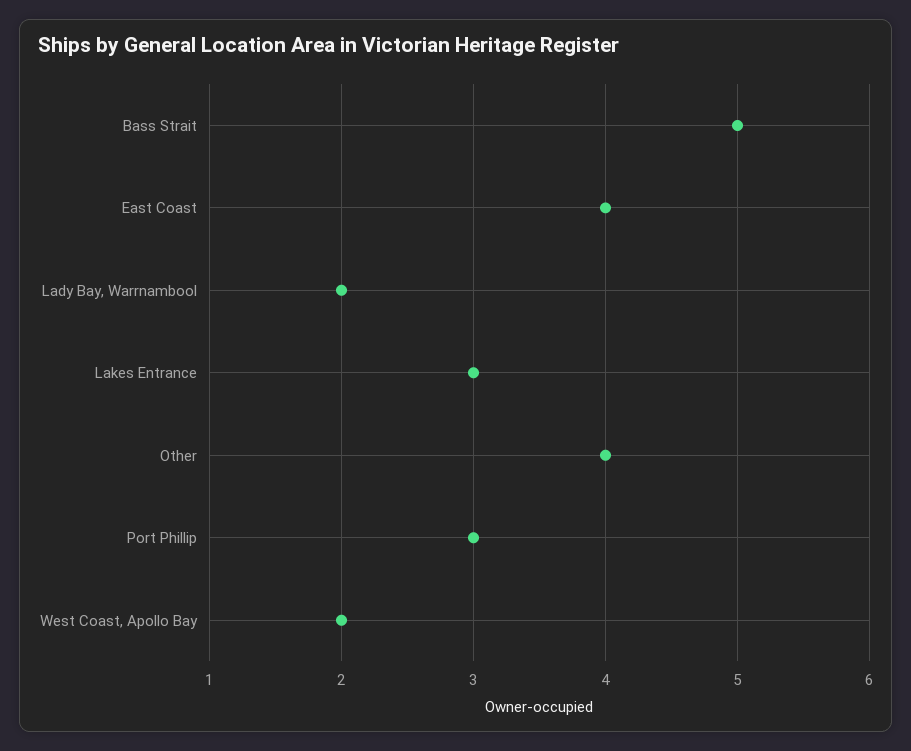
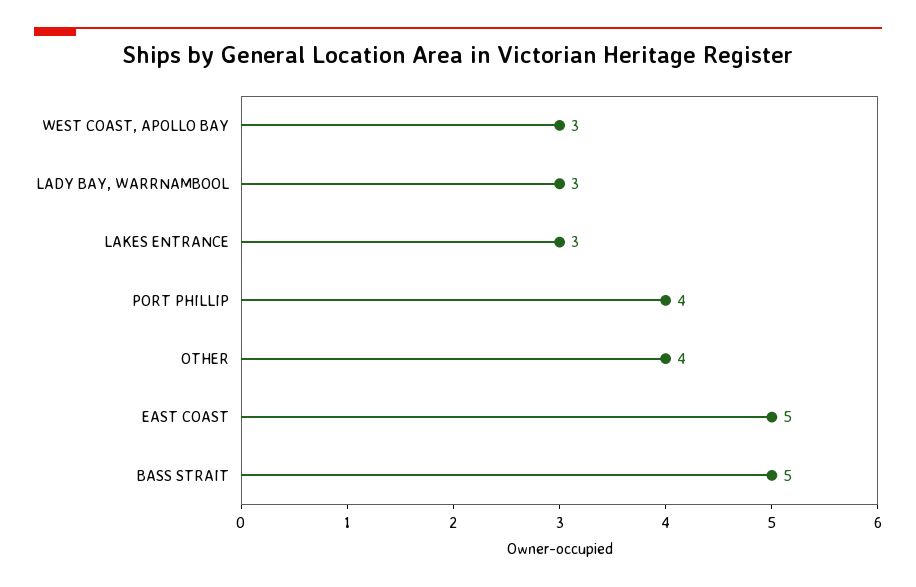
  {
    "Bass Strait": 5,
-   "East Coast": 4,
+   "East Coast": 5,
-   "Lady Bay, Warrnambool": 2,
+   "Lady Bay, Warrnambool": 3,
    "Lakes Entrance": 3,
    "Other": 4,
-   "Port Phillip": 3,
+   "Port Phillip": 4,
-   "West Coast, Apollo Bay": 2
+   "West Coast, Apollo Bay": 3
  }

